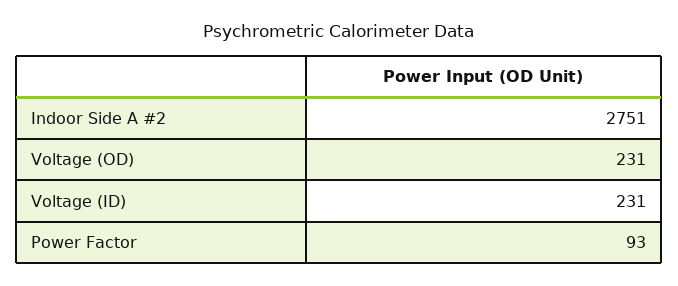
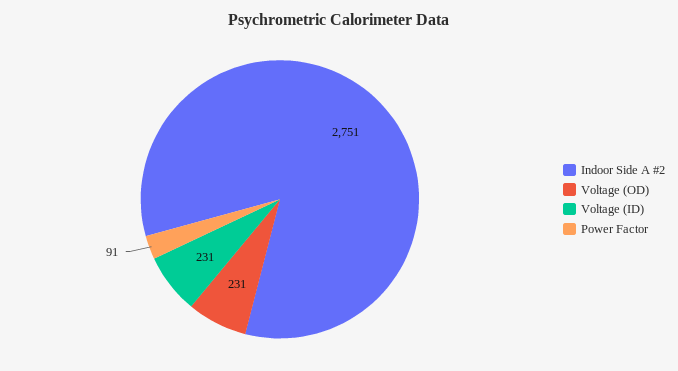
  {
    "Indoor Side A #2": 2751,
    "Voltage (OD)": 231,
    "Voltage (ID)": 231,
-   "Power Factor": 93
+   "Power Factor": 91
  }

